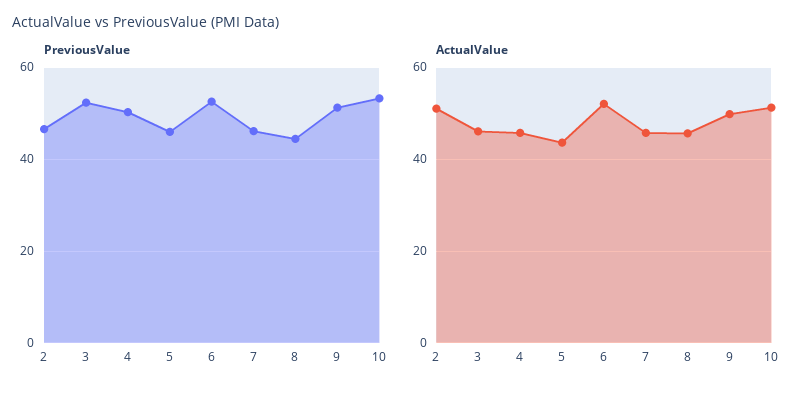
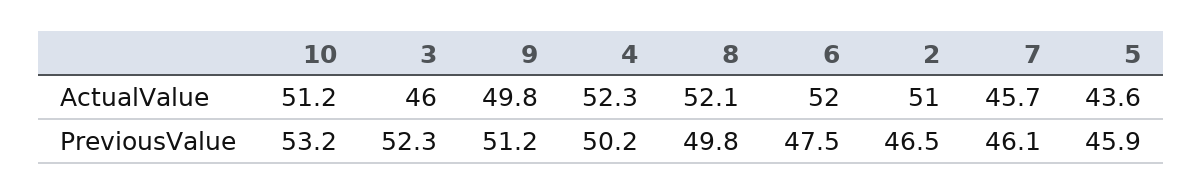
  {
    "PreviousValue": {
      "2": 46.5,
      "3": 52.3,
      "4": 50.2,
      "5": 45.9,
-     "6": 52,
+     "6": 47.5,
      "7": 46.1,
-     "8": 44,
+     "8": 49.8,
      "9": 51.2,
      "10": 53.2
    },
    "ActualValue": {
      "2": 51,
      "3": 46,
-     "4": 46,
+     "4": 52.3,
      "5": 43.6,
      "6": 52,
      "7": 45.7,
-     "8": 46,
+     "8": 52.1,
      "9": 49.8,
      "10": 51.2
    }
  }

